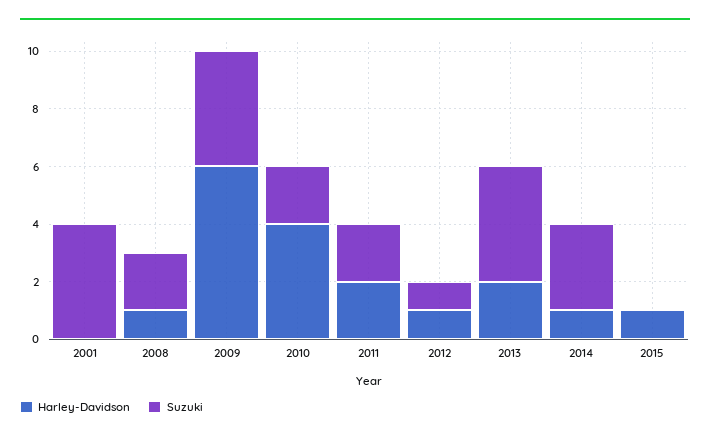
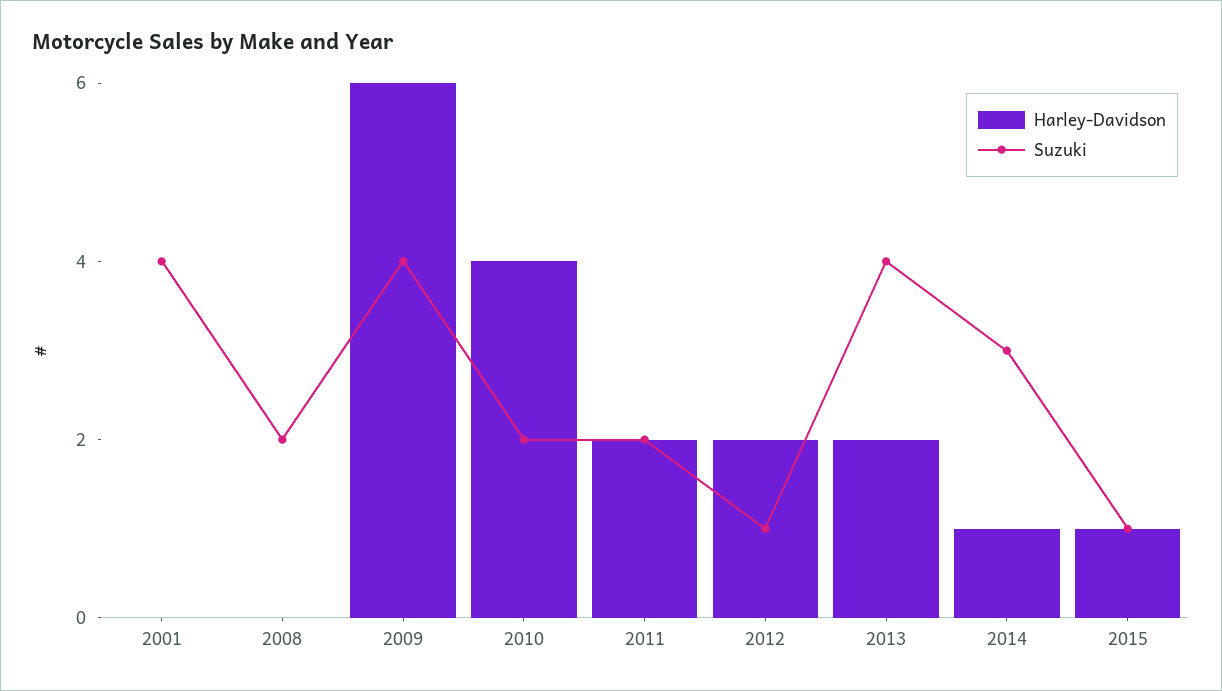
  {
    "Harley-Davidson": {
      "2001": 0,
-     "2008": 1,
+     "2008": 0,
      "2009": 6,
      "2010": 4,
      "2011": 2,
-     "2012": 1,
+     "2012": 2,
      "2013": 2,
      "2014": 1,
      "2015": 1
    },
    "Suzuki": {
      "2001": 4,
      "2008": 2,
      "2009": 4,
      "2010": 2,
      "2011": 2,
      "2012": 1,
      "2013": 4,
      "2014": 3,
-     "2015": 0
+     "2015": 1
    }
  }

